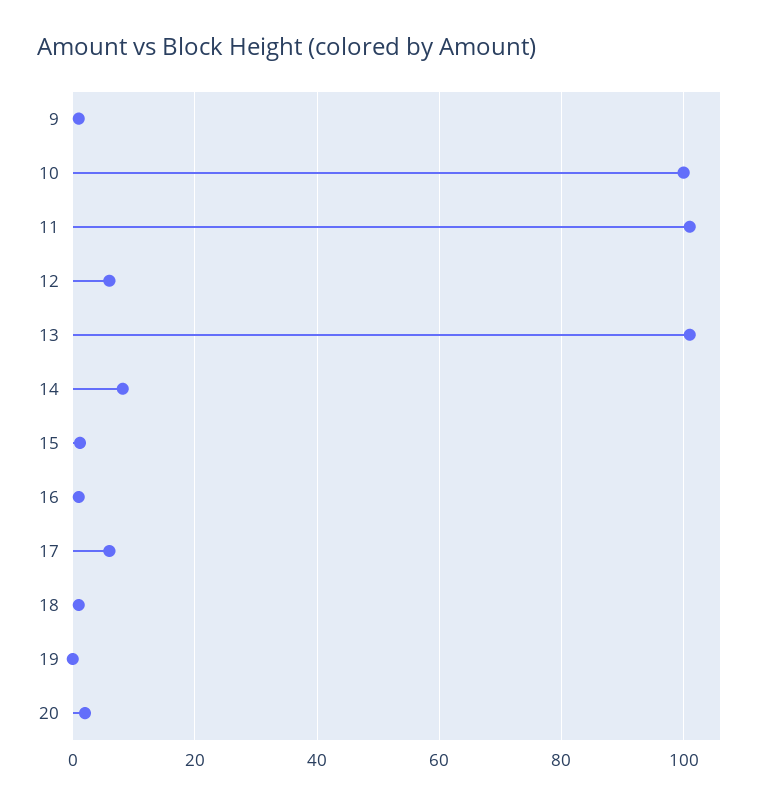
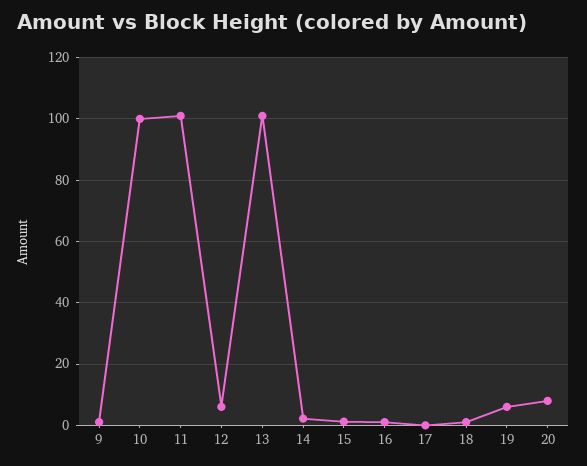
  {
    "9": 2,
    "10": 100,
    "11": 102,
    "12": 6,
    "13": 102,
-   "14": 8,
+   "14": 2,
    "15": 2,
    "16": 2,
-   "17": 6,
+   "17": 0,
    "18": 2,
-   "19": 0,
+   "19": 6,
-   "20": 2
+   "20": 8
  }

